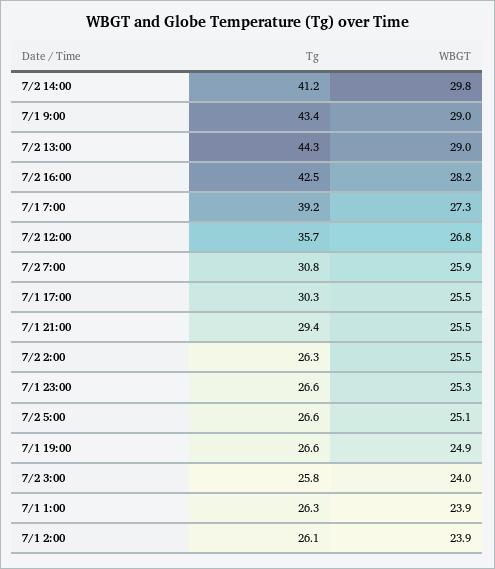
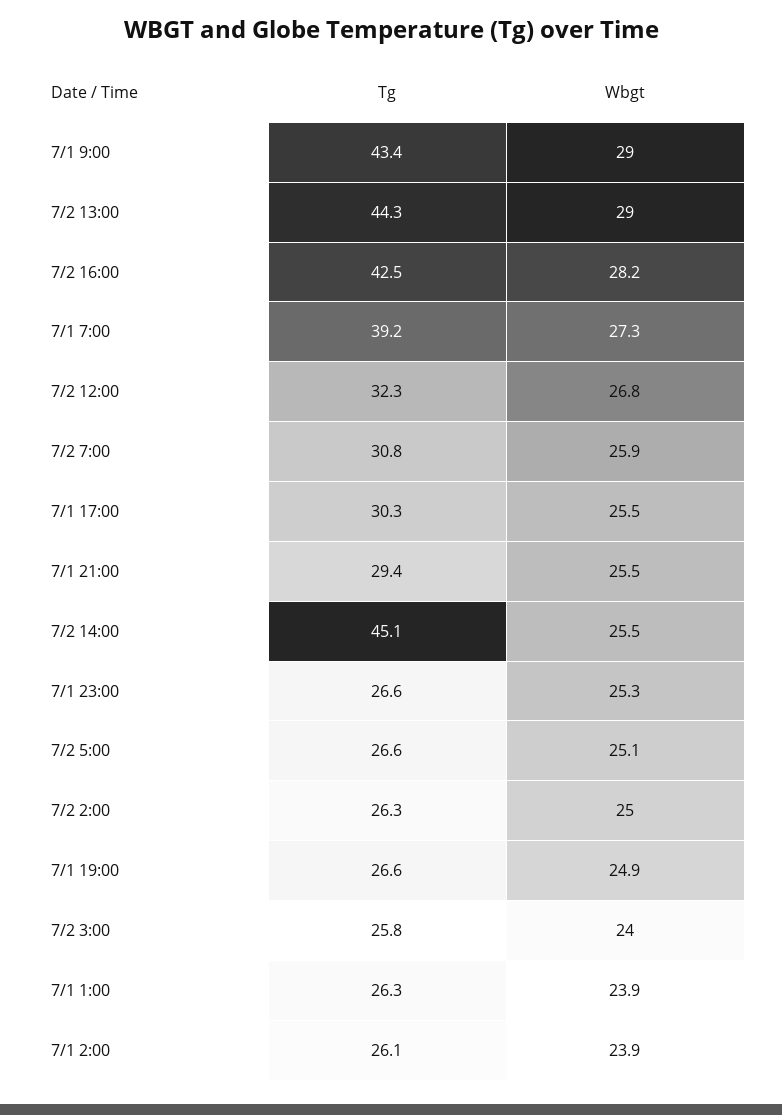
  {
    "Tg": {
-     "7/2 14:00": 41.2,
+     "7/2 14:00": 45.1,
      "7/1 9:00": 43.4,
      "7/2 13:00": 44.3,
      "7/2 16:00": 42.5,
      "7/1 7:00": 39.2,
-     "7/2 12:00": 35.7,
+     "7/2 12:00": 32.3,
      "7/2 7:00": 30.8,
      "7/1 17:00": 30.3,
      "7/1 21:00": 29.4,
      "7/2 2:00": 26.3,
      "7/1 23:00": 26.6,
      "7/2 5:00": 26.6,
      "7/1 19:00": 26.6,
      "7/2 3:00": 25.8,
      "7/1 1:00": 26.3,
      "7/1 2:00": 26.1
    },
    "WBGT": {
-     "7/2 14:00": 29.8,
+     "7/2 14:00": 25.5,
      "7/1 9:00": 29,
      "7/2 13:00": 29,
      "7/2 16:00": 28.2,
      "7/1 7:00": 27.3,
      "7/2 12:00": 26.8,
      "7/2 7:00": 25.9,
      "7/1 17:00": 25.5,
      "7/1 21:00": 25.5,
-     "7/2 2:00": 25.5,
+     "7/2 2:00": 25,
      "7/1 23:00": 25.3,
      "7/2 5:00": 25.1,
      "7/1 19:00": 24.9,
      "7/2 3:00": 24,
      "7/1 1:00": 23.9,
      "7/1 2:00": 23.9
    }
  }

